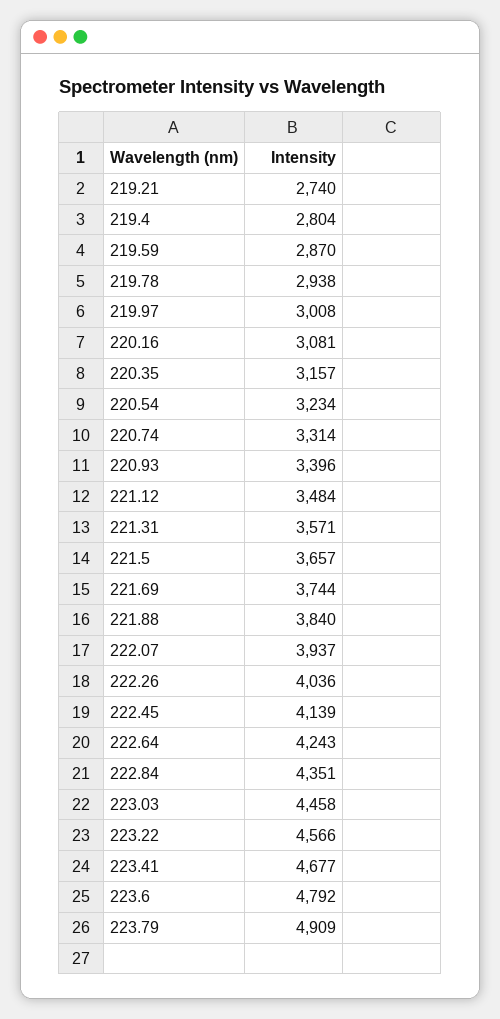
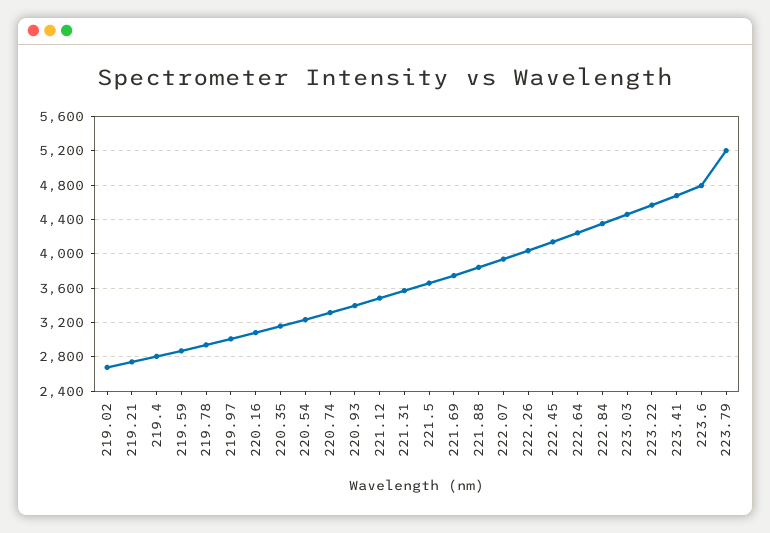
  {
    "219.21": 2740,
    "219.4": 2804,
    "219.59": 2870,
    "219.78": 2938,
    "219.97": 3008,
    "220.16": 3081,
    "220.35": 3157,
    "220.54": 3234,
    "220.74": 3314,
    "220.93": 3396,
    "221.12": 3484,
    "221.31": 3571,
    "221.5": 3657,
    "221.69": 3744,
    "221.88": 3840,
    "222.07": 3937,
    "222.26": 4036,
    "222.45": 4139,
    "222.64": 4243,
    "222.84": 4351,
    "223.03": 4458,
    "223.22": 4566,
    "223.41": 4677,
    "223.6": 4792,
-   "223.79": 4909
+   "223.79": 5200,
+   "219.02": 2700
  }

